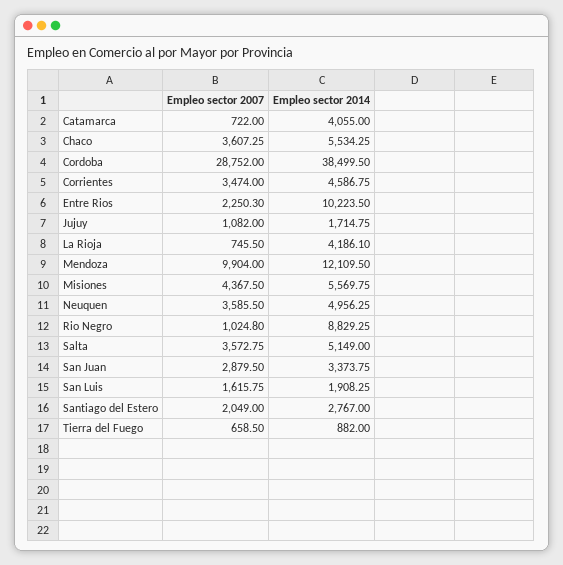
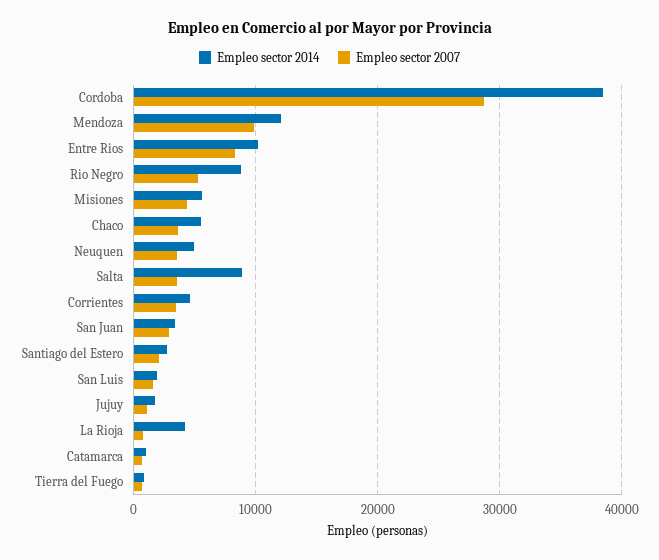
  {
    "Empleo sector 2007": {
      "Catamarca": 722,
      "Chaco": 3607.25,
      "Cordoba": 28752,
      "Corrientes": 3474,
-     "Entre Rios": 2250.3,
+     "Entre Rios": 8000,
      "Jujuy": 1082,
      "La Rioja": 745.5,
      "Mendoza": 9904,
      "Misiones": 4367.5,
      "Neuquen": 3585.5,
-     "Rio Negro": 1024.8,
+     "Rio Negro": 5000,
      "Salta": 3572.75,
      "San Juan": 2879.5,
      "San Luis": 1615.75,
      "Santiago del Estero": 2049,
      "Tierra del Fuego": 658.5
    },
    "Empleo sector 2014": {
-     "Catamarca": 4055,
+     "Catamarca": 1000,
      "Chaco": 5534.25,
      "Cordoba": 38499.5,
      "Corrientes": 4586.75,
      "Entre Rios": 10223.5,
      "Jujuy": 1714.75,
      "La Rioja": 4186.1,
      "Mendoza": 12109.5,
      "Misiones": 5569.75,
      "Neuquen": 4956.25,
      "Rio Negro": 8829.25,
-     "Salta": 5149,
+     "Salta": 9000,
      "San Juan": 3373.75,
      "San Luis": 1908.25,
      "Santiago del Estero": 2767,
      "Tierra del Fuego": 882
    }
  }

